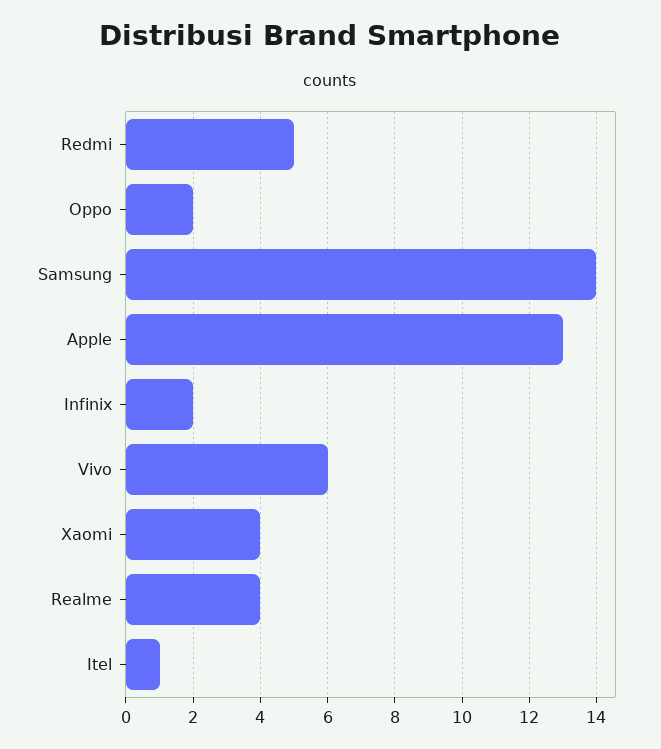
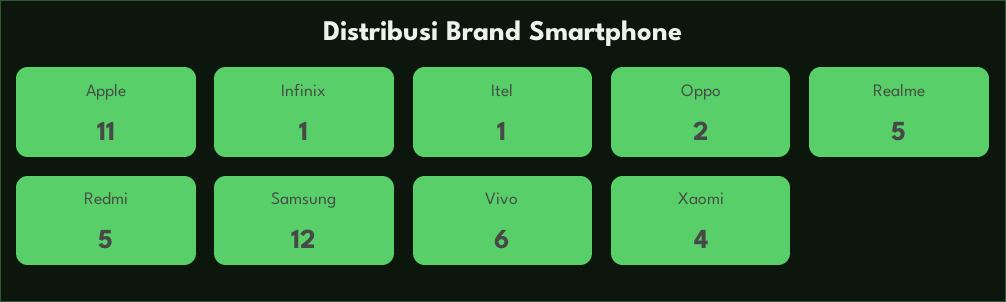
  {
    "Redmi": 5,
    "Oppo": 2,
-   "Samsung": 14,
+   "Samsung": 12,
-   "Apple": 13,
+   "Apple": 11,
-   "Infinix": 2,
+   "Infinix": 1,
    "Vivo": 6,
    "Xaomi": 4,
-   "Realme": 4,
+   "Realme": 5,
    "Itel": 1
  }

